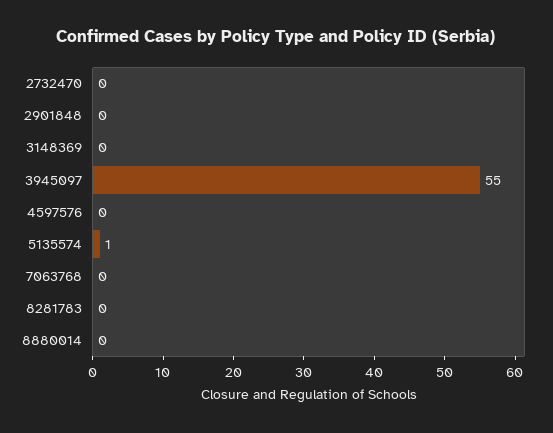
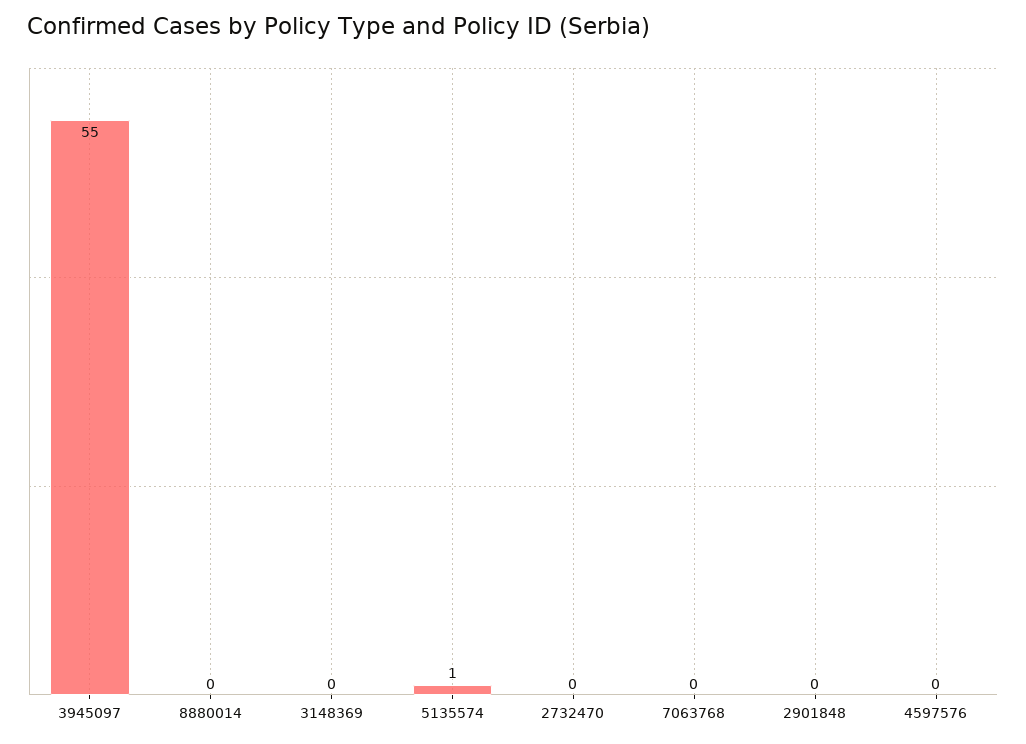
  {
    "2732470": 0,
    "2901848": 0,
    "3148369": 0,
    "3945097": 55,
    "4597576": 0,
    "5135574": 1,
    "7063768": 0,
-   "8281783": 0,
    "8880014": 0
  }

